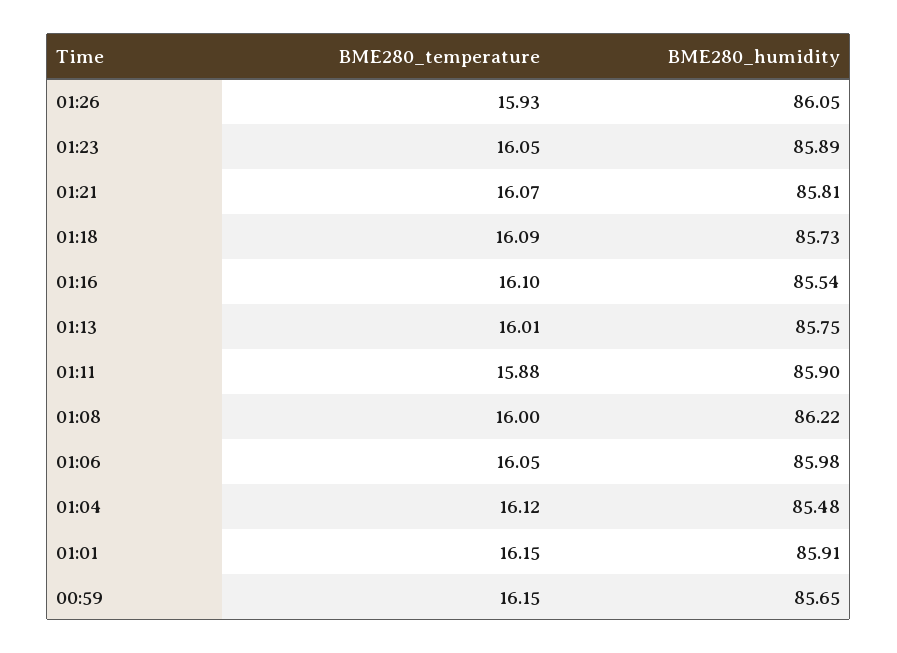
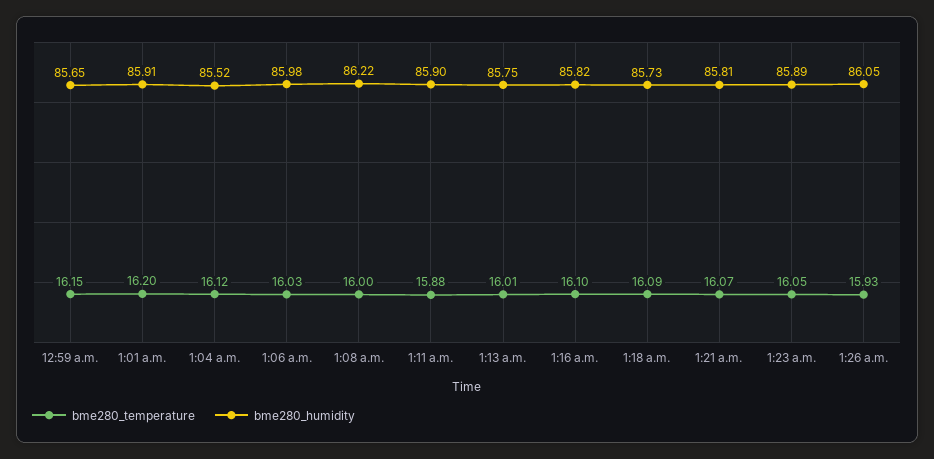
  {
    "BME280_temperature": {
      "01:26": 15.93,
      "01:23": 16.05,
      "01:21": 16.07,
      "01:18": 16.09,
      "01:16": 16.1,
      "01:13": 16.01,
      "01:11": 15.88,
      "01:08": 16,
-     "01:06": 16.05,
+     "01:06": 16.03,
      "01:04": 16.12,
-     "01:01": 16.15,
+     "01:01": 16.2,
      "00:59": 16.15
    },
    "BME280_humidity": {
      "01:26": 86.05,
      "01:23": 85.89,
      "01:21": 85.81,
      "01:18": 85.73,
-     "01:16": 85.54,
+     "01:16": 85.82,
      "01:13": 85.75,
      "01:11": 85.9,
      "01:08": 86.22,
      "01:06": 85.98,
-     "01:04": 85.48,
+     "01:04": 85.52,
      "01:01": 85.91,
      "00:59": 85.65
    }
  }

